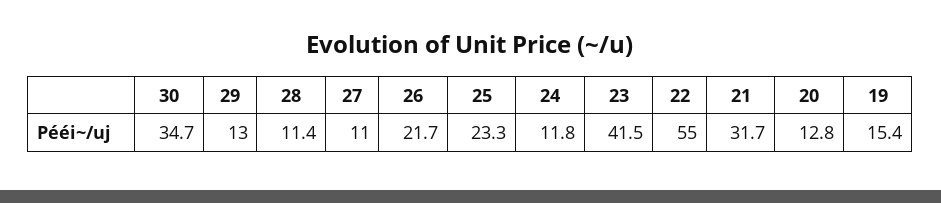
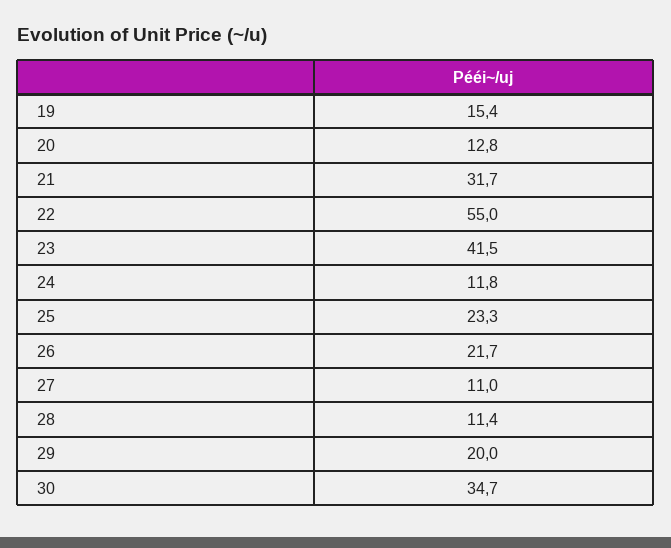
  {
    "30": 34.7,
-   "29": 13,
+   "29": 20,
    "28": 11.4,
    "27": 11,
    "26": 21.7,
    "25": 23.3,
    "24": 11.8,
    "23": 41.5,
    "22": 55,
    "21": 31.7,
    "20": 12.8,
    "19": 15.4
  }

